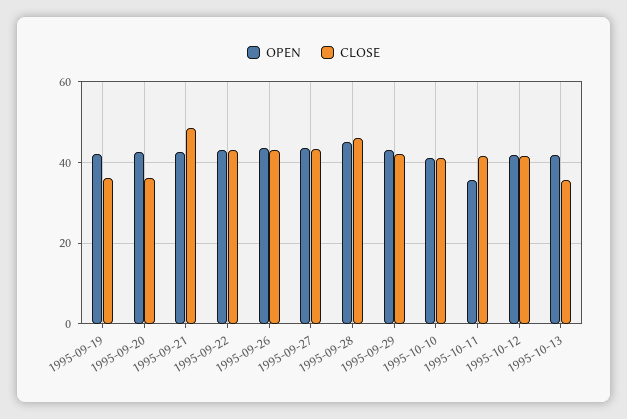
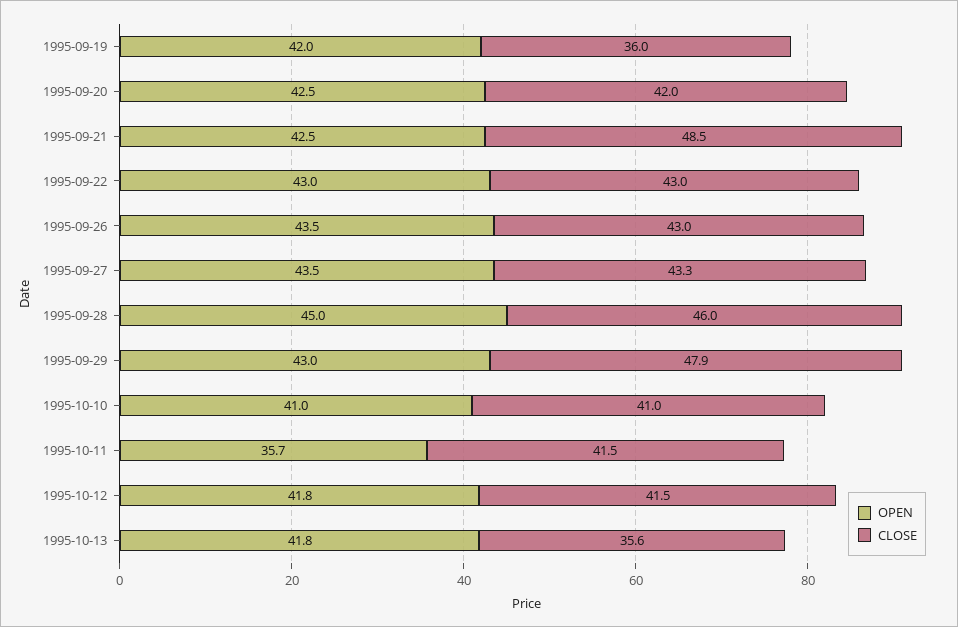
  {
    "OPEN": {
      "1995-09-19": 42,
      "1995-09-20": 42.5,
      "1995-09-21": 42.5,
      "1995-09-22": 43,
      "1995-09-26": 43.5,
      "1995-09-27": 43.5,
      "1995-09-28": 45,
      "1995-09-29": 43,
      "1995-10-10": 41,
      "1995-10-11": 35.7,
      "1995-10-12": 41.8,
      "1995-10-13": 41.8
    },
    "CLOSE": {
      "1995-09-19": 36,
-     "1995-09-20": 36,
+     "1995-09-20": 42,
      "1995-09-21": 48.5,
      "1995-09-22": 43,
      "1995-09-26": 43,
      "1995-09-27": 43.3,
      "1995-09-28": 46,
-     "1995-09-29": 42,
+     "1995-09-29": 47.9,
      "1995-10-10": 41,
      "1995-10-11": 41.5,
      "1995-10-12": 41.5,
      "1995-10-13": 35.6
    }
  }

